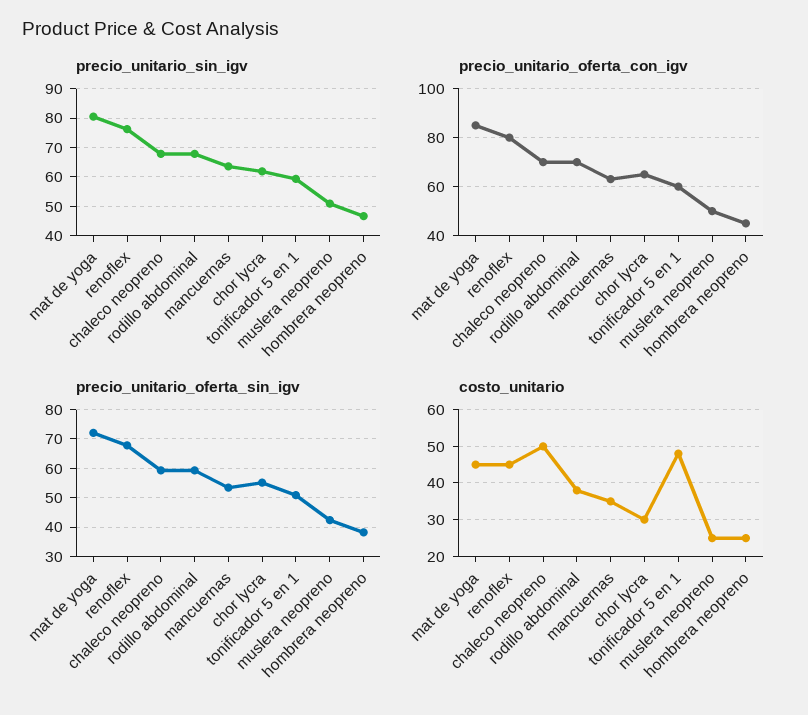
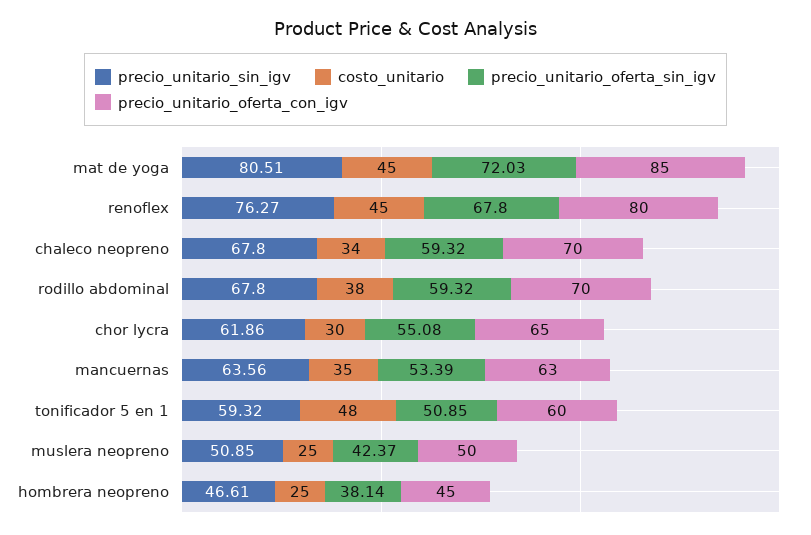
  {
    "precio_unitario_sin_igv": {
      "mat de yoga": 80.51,
      "renoflex": 76.27,
      "chaleco neopreno": 67.8,
      "rodillo abdominal": 67.8,
      "mancuernas": 63.56,
      "chor lycra": 61.86,
      "tonificador 5 en 1": 59.32,
      "muslera neopreno": 50.85,
      "hombrera neopreno": 46.61
    },
    "precio_unitario_oferta_con_igv": {
      "mat de yoga": 85,
      "renoflex": 80,
      "chaleco neopreno": 70,
      "rodillo abdominal": 70,
      "mancuernas": 63,
      "chor lycra": 65,
      "tonificador 5 en 1": 60,
      "muslera neopreno": 50,
      "hombrera neopreno": 45
    },
    "precio_unitario_oferta_sin_igv": {
      "mat de yoga": 72.03,
      "renoflex": 67.8,
      "chaleco neopreno": 59.32,
      "rodillo abdominal": 59.32,
      "mancuernas": 53.39,
      "chor lycra": 55.08,
      "tonificador 5 en 1": 50.85,
      "muslera neopreno": 42.37,
      "hombrera neopreno": 38.14
    },
    "costo_unitario": {
      "mat de yoga": 45,
      "renoflex": 45,
-     "chaleco neopreno": 50,
+     "chaleco neopreno": 34,
      "rodillo abdominal": 38,
      "mancuernas": 35,
      "chor lycra": 30,
      "tonificador 5 en 1": 48,
      "muslera neopreno": 25,
      "hombrera neopreno": 25
    }
  }

